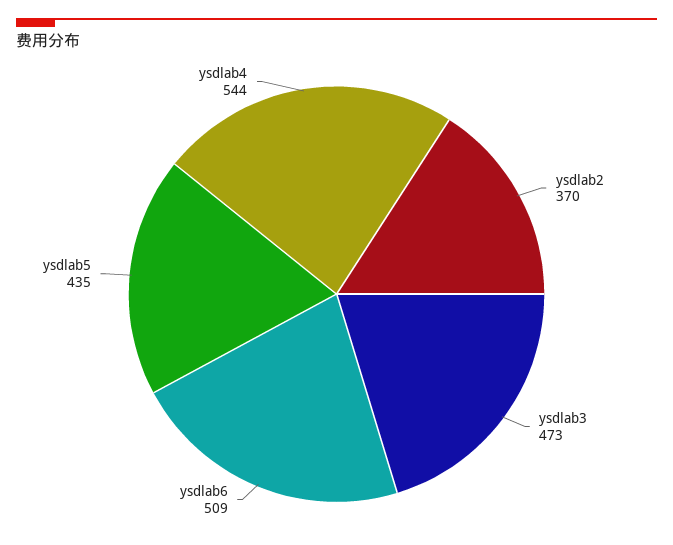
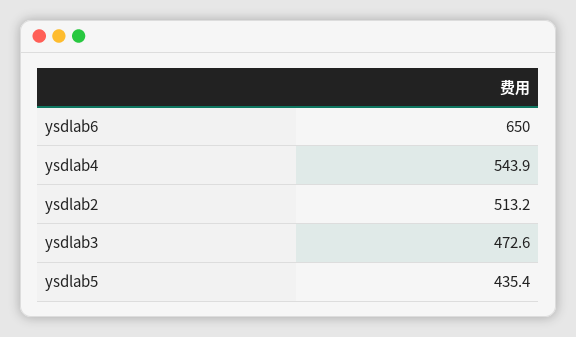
  {
-   "ysdlab2": 370,
+   "ysdlab2": 513.2,
    "ysdlab3": 472.6,
-   "ysdlab6": 509,
+   "ysdlab6": 650,
    "ysdlab5": 435.4,
    "ysdlab4": 543.9
  }

